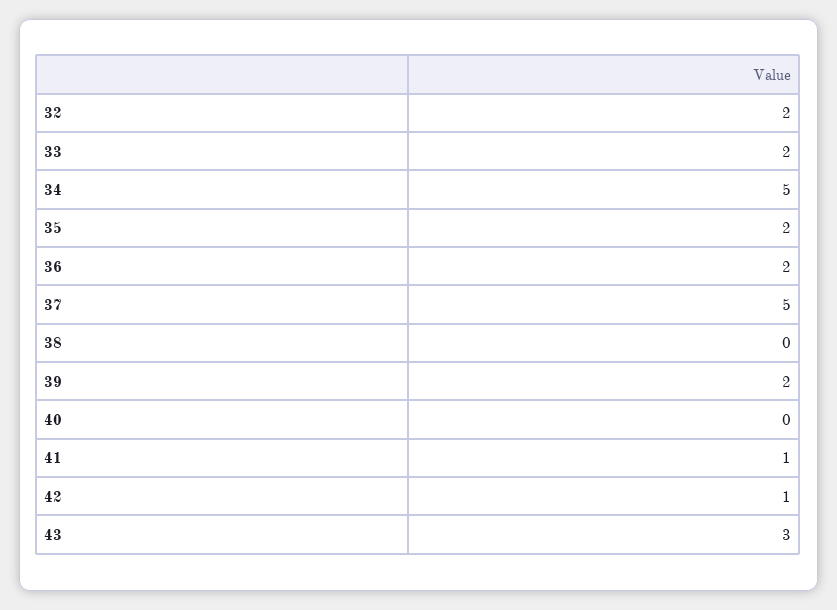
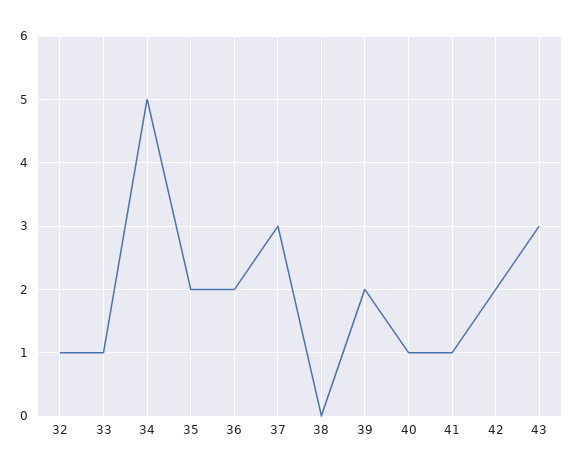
  {
-   "32": 2,
+   "32": 1,
-   "33": 2,
+   "33": 1,
    "34": 5,
    "35": 2,
    "36": 2,
-   "37": 5,
+   "37": 3,
    "38": 0,
    "39": 2,
-   "40": 0,
+   "40": 1,
    "41": 1,
-   "42": 1,
+   "42": 2,
    "43": 3
  }

